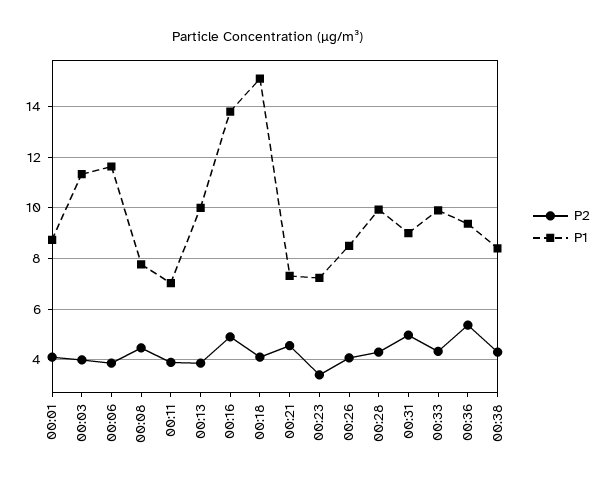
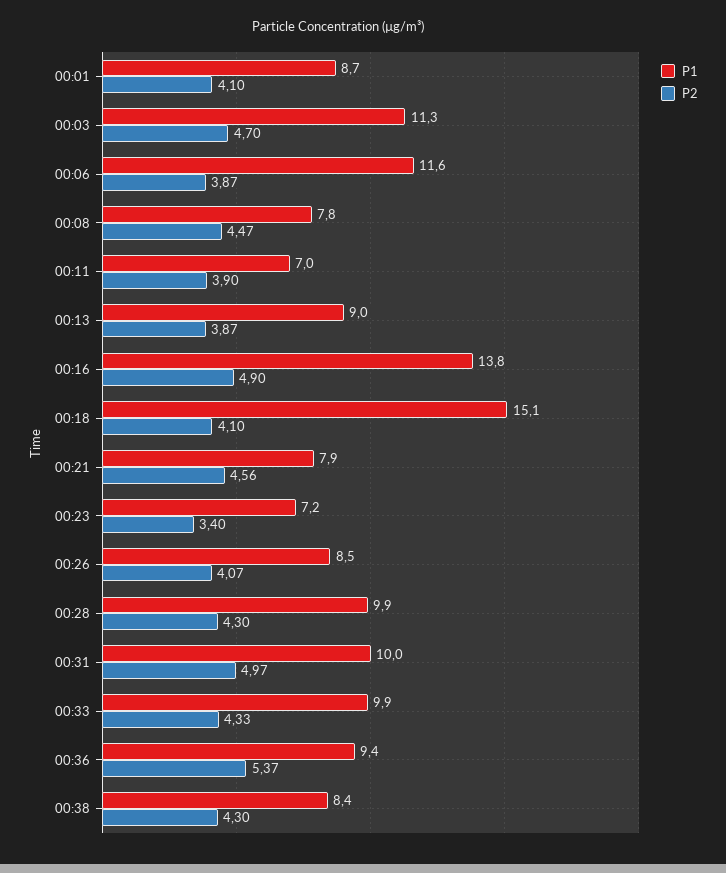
  {
    "P2": {
      "00:01": 4.1,
-     "00:03": 4,
+     "00:03": 4.7,
      "00:06": 3.87,
      "00:08": 4.47,
      "00:11": 3.9,
      "00:13": 3.87,
      "00:16": 4.9,
      "00:18": 4.1,
      "00:21": 4.56,
      "00:23": 3.4,
      "00:26": 4.07,
      "00:28": 4.3,
      "00:31": 4.97,
      "00:33": 4.33,
      "00:36": 5.37,
      "00:38": 4.3
    },
    "P1": {
      "00:01": 8.7,
      "00:03": 11.3,
      "00:06": 11.6,
      "00:08": 7.8,
      "00:11": 7,
-     "00:13": 10,
+     "00:13": 9,
      "00:16": 13.8,
      "00:18": 15.1,
-     "00:21": 7.25,
+     "00:21": 7.9,
      "00:23": 7.2,
      "00:26": 8.5,
      "00:28": 9.9,
-     "00:31": 9,
+     "00:31": 10,
      "00:33": 9.9,
      "00:36": 9.4,
      "00:38": 8.4
    }
  }

